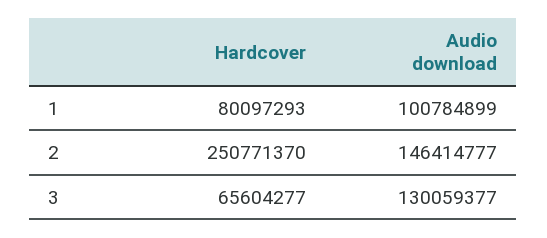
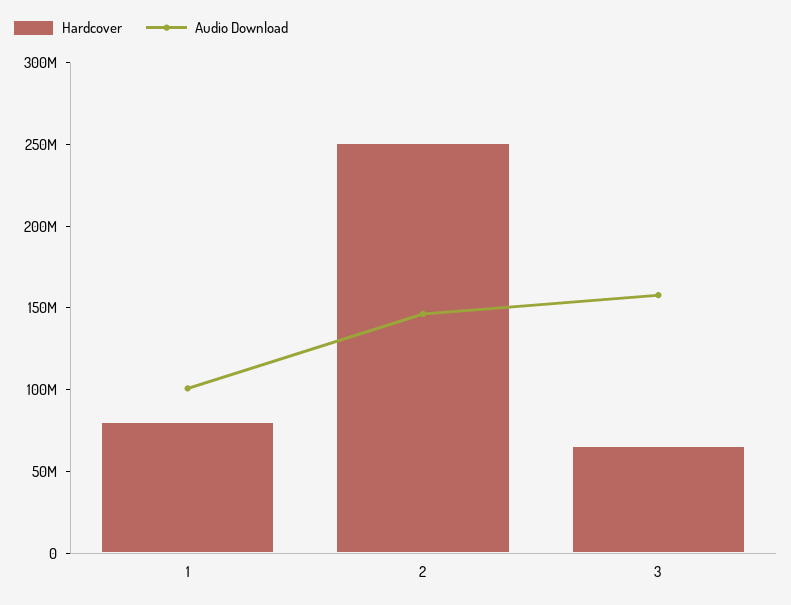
  {
    "Hardcover": {
      "1": 80097293,
      "2": 250771370,
      "3": 65604277
    },
    "Audio download": {
      "1": 100784899,
      "2": 146414777,
-     "3": 130059377
+     "3": 160000000
    }
  }

